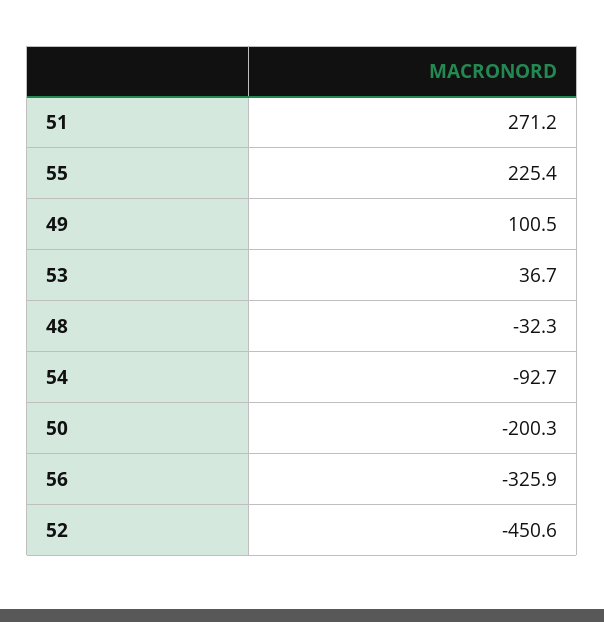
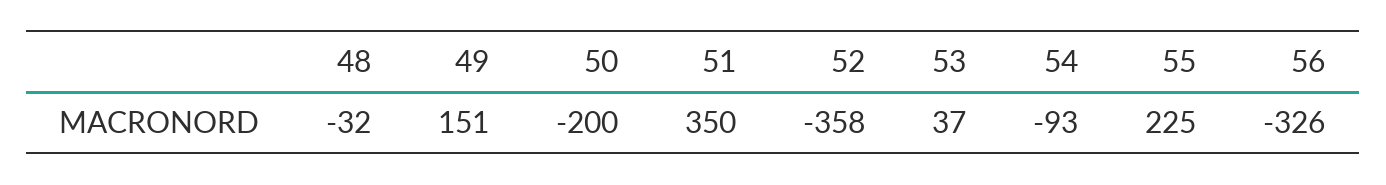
  {
-   "51": 271.2,
+   "51": 350,
    "55": 225.4,
-   "49": 100.5,
+   "49": 151,
    "53": 36.7,
    "48": -32.3,
    "54": -92.7,
    "50": -200.3,
    "56": -325.9,
-   "52": -450.6
+   "52": -358
  }

